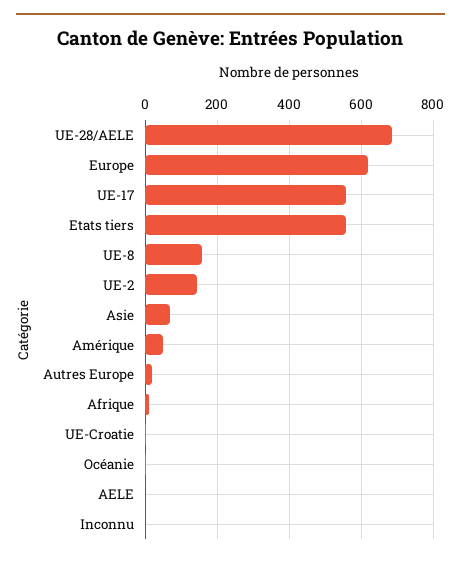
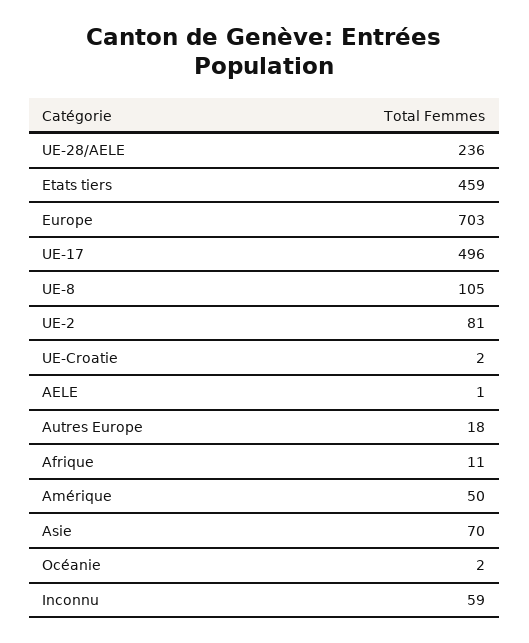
  {
-   "UE-28/AELE": 680,
+   "UE-28/AELE": 236,
-   "Europe": 620,
+   "Europe": 703,
-   "UE-17": 560,
+   "UE-17": 496,
-   "Etats tiers": 560,
+   "Etats tiers": 459,
-   "UE-8": 160,
+   "UE-8": 105,
-   "UE-2": 140,
+   "UE-2": 81,
    "Asie": 70,
    "Amérique": 50,
    "Autres Europe": 18,
    "Afrique": 11,
    "UE-Croatie": 2,
    "Océanie": 2,
    "AELE": 1,
-   "Inconnu": 0
+   "Inconnu": 59
  }

